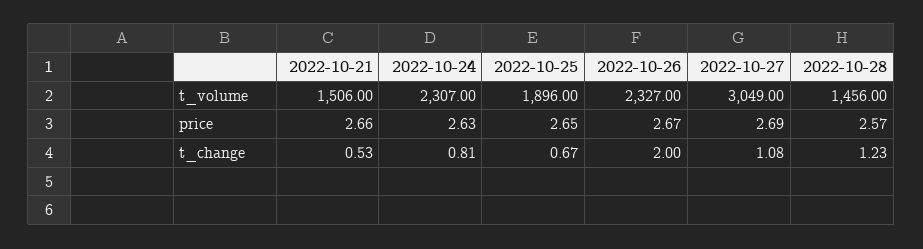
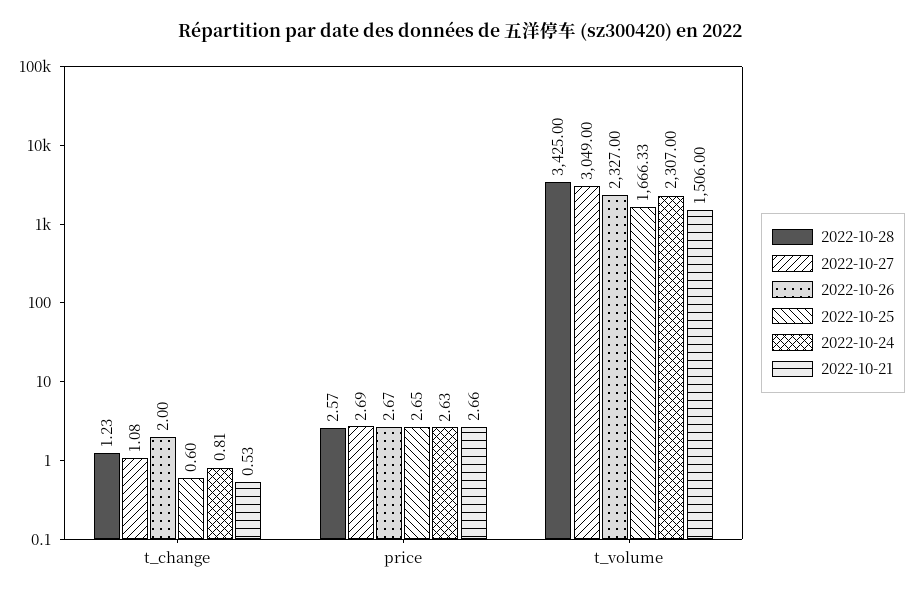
  {
    "2022-10-21": {
      "t_volume": 1506,
      "price": 2.66,
      "t_change": 0.53
    },
    "2022-10-24": {
      "t_volume": 2307,
      "price": 2.63,
      "t_change": 0.81
    },
    "2022-10-25": {
-     "t_volume": 1896,
+     "t_volume": 1666.33,
      "price": 2.65,
-     "t_change": 0.67
+     "t_change": 0.6
    },
    "2022-10-26": {
      "t_volume": 2327,
      "price": 2.67,
      "t_change": 2
    },
    "2022-10-27": {
      "t_volume": 3049,
      "price": 2.69,
      "t_change": 1.08
    },
    "2022-10-28": {
-     "t_volume": 1456,
+     "t_volume": 3425,
      "price": 2.57,
      "t_change": 1.23
    }
  }

